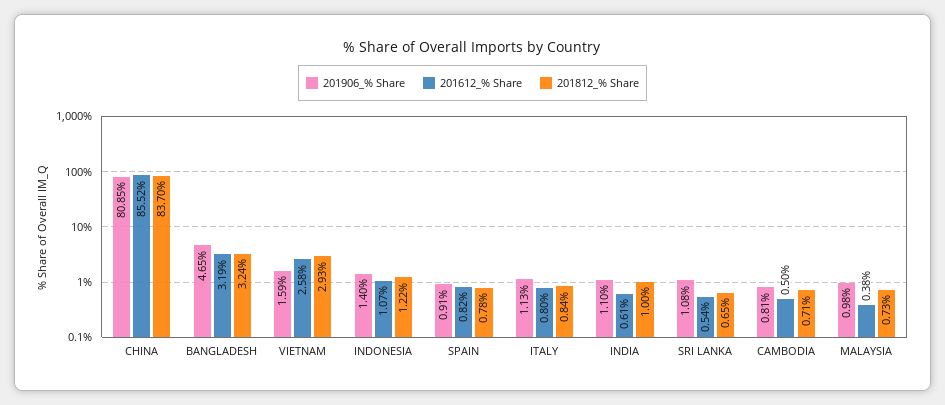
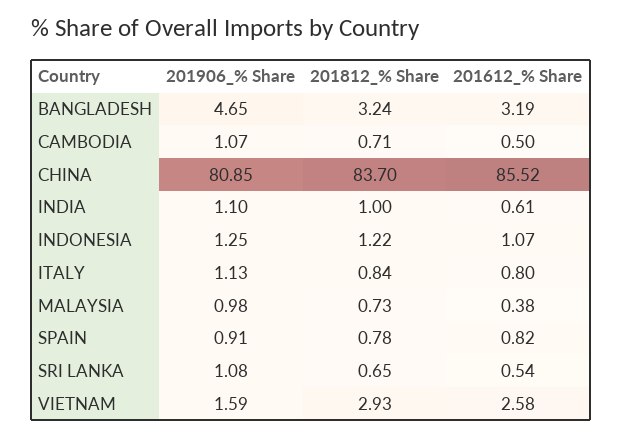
  {
    "201906_% Share": {
      "CHINA": 80.85,
      "BANGLADESH": 4.65,
      "VIETNAM": 1.59,
-     "INDONESIA": 1.4,
+     "INDONESIA": 1.25,
      "SPAIN": 0.91,
      "ITALY": 1.13,
      "INDIA": 1.1,
      "SRI LANKA": 1.08,
-     "CAMBODIA": 0.81,
+     "CAMBODIA": 1.07,
      "MALAYSIA": 0.98
    },
    "201612_% Share": {
      "CHINA": 85.52,
      "BANGLADESH": 3.19,
      "VIETNAM": 2.58,
      "INDONESIA": 1.07,
      "SPAIN": 0.82,
      "ITALY": 0.8,
      "INDIA": 0.61,
      "SRI LANKA": 0.54,
      "CAMBODIA": 0.5,
      "MALAYSIA": 0.38
    },
    "201812_% Share": {
      "CHINA": 83.7,
      "BANGLADESH": 3.24,
      "VIETNAM": 2.93,
      "INDONESIA": 1.22,
      "SPAIN": 0.78,
      "ITALY": 0.84,
      "INDIA": 1,
      "SRI LANKA": 0.65,
      "CAMBODIA": 0.71,
      "MALAYSIA": 0.73
    }
  }

